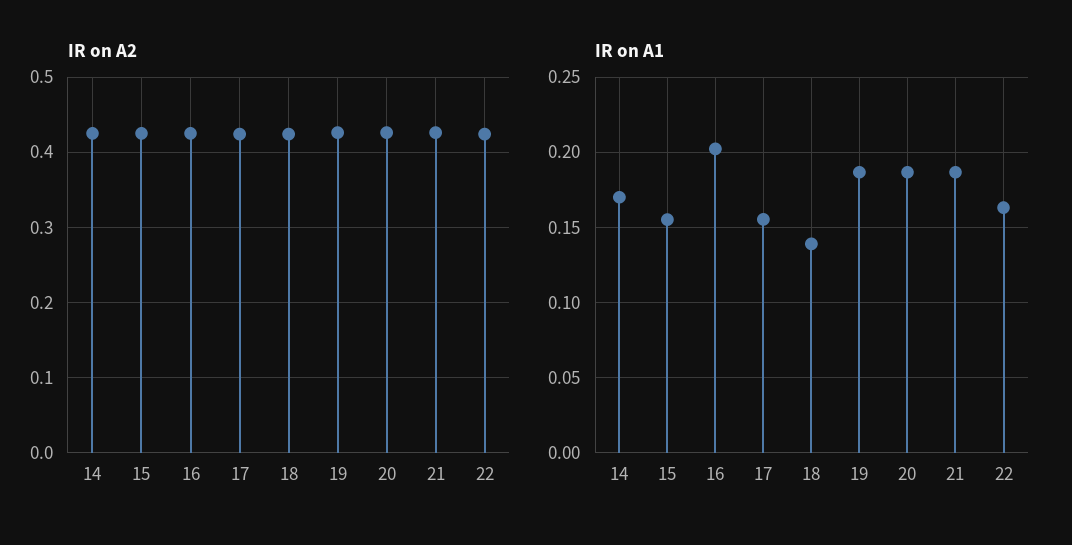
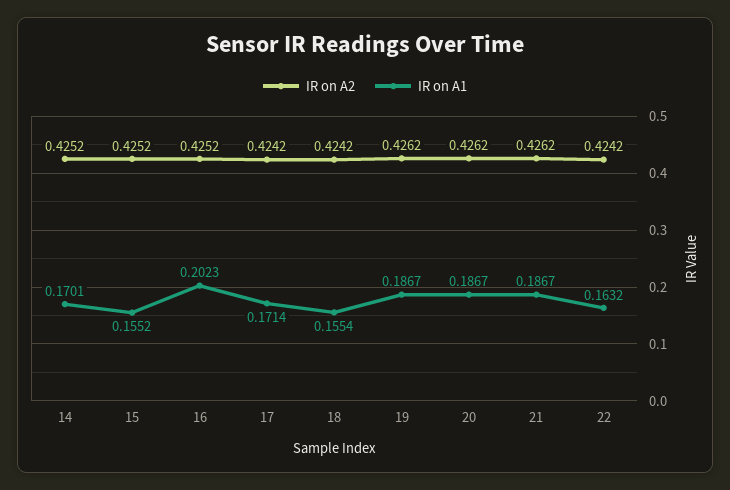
  {
    "IR on A2": {
      "14": 0.4252,
      "15": 0.4252,
      "16": 0.4252,
      "17": 0.4242,
      "18": 0.4242,
      "19": 0.4262,
      "20": 0.4262,
      "21": 0.4262,
      "22": 0.4242
    },
    "IR on A1": {
      "14": 0.1701,
      "15": 0.1552,
      "16": 0.2023,
-     "17": 0.155,
+     "17": 0.1714,
-     "18": 0.14,
+     "18": 0.1554,
      "19": 0.1867,
      "20": 0.1867,
      "21": 0.1867,
      "22": 0.1632
    }
  }

